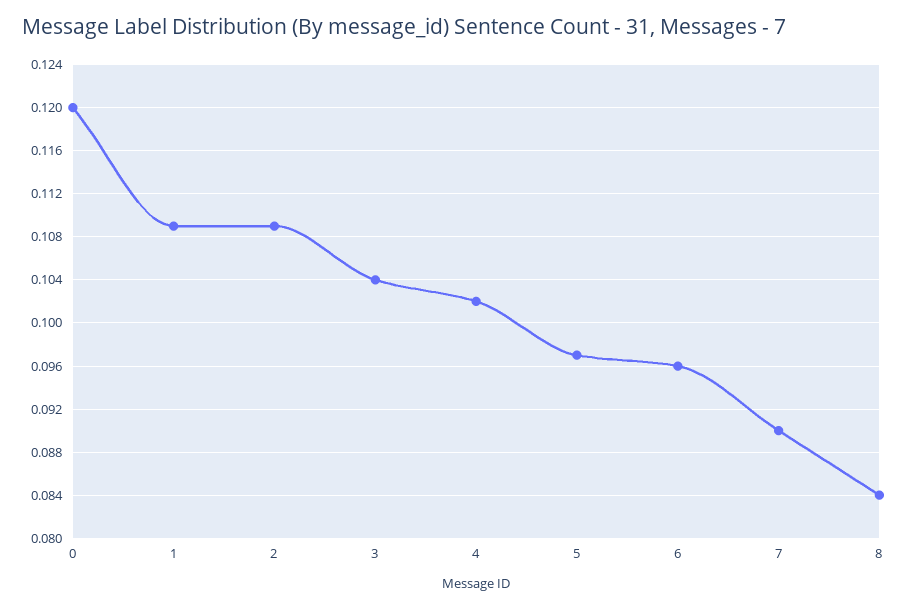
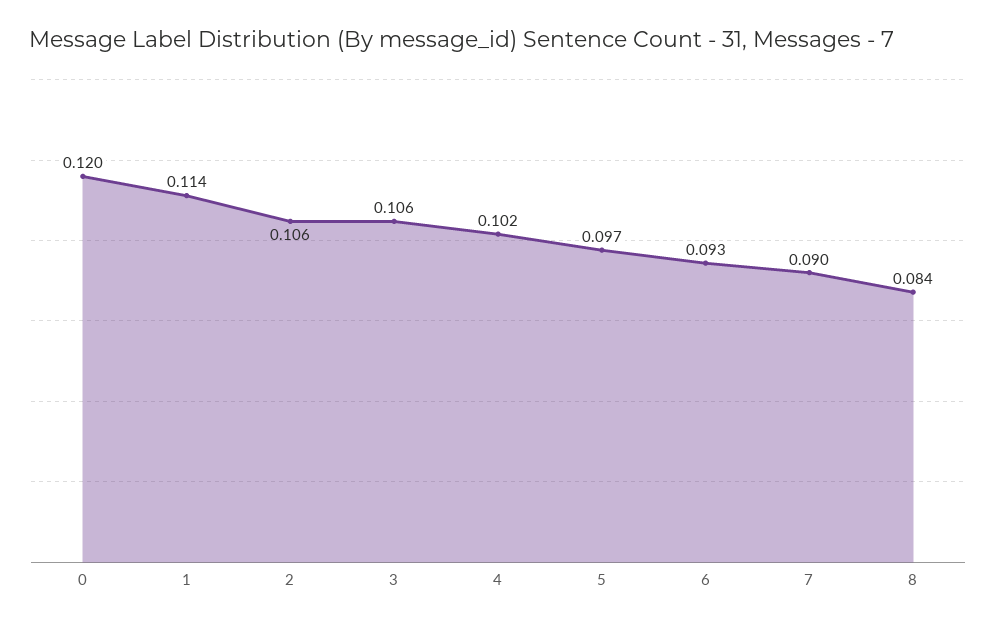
  {
    "0": 0.12,
-   "1": 0.109,
+   "1": 0.114,
-   "2": 0.109,
+   "2": 0.106,
-   "3": 0.104,
+   "3": 0.106,
    "4": 0.102,
    "5": 0.097,
-   "6": 0.096,
+   "6": 0.093,
    "7": 0.09,
    "8": 0.084
  }

